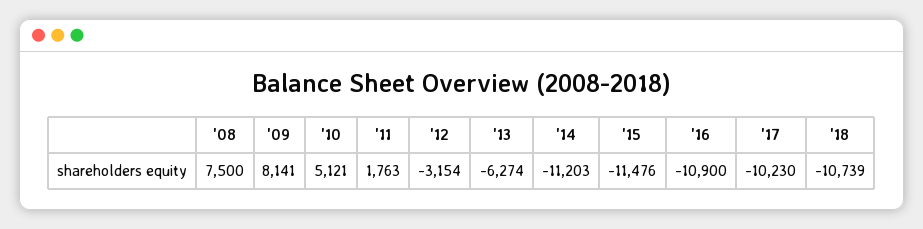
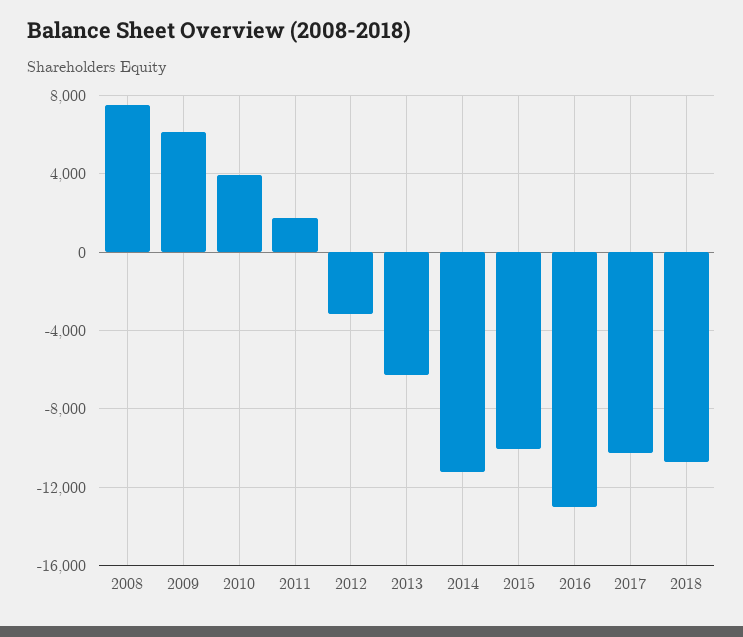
  {
    "'08": 7500,
-   "'09": 8141,
+   "'09": 6000,
-   "'10": 5121,
+   "'10": 4000,
    "'11": 1763,
    "'12": -3154,
    "'13": -6274,
    "'14": -11203,
-   "'15": -11476,
+   "'15": -10000,
-   "'16": -10900,
+   "'16": -13000,
    "'17": -10230,
    "'18": -10739
  }

